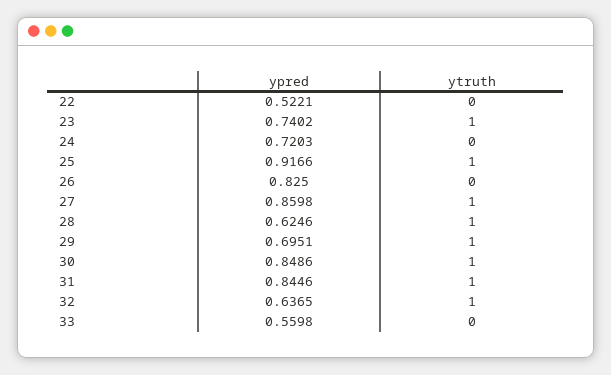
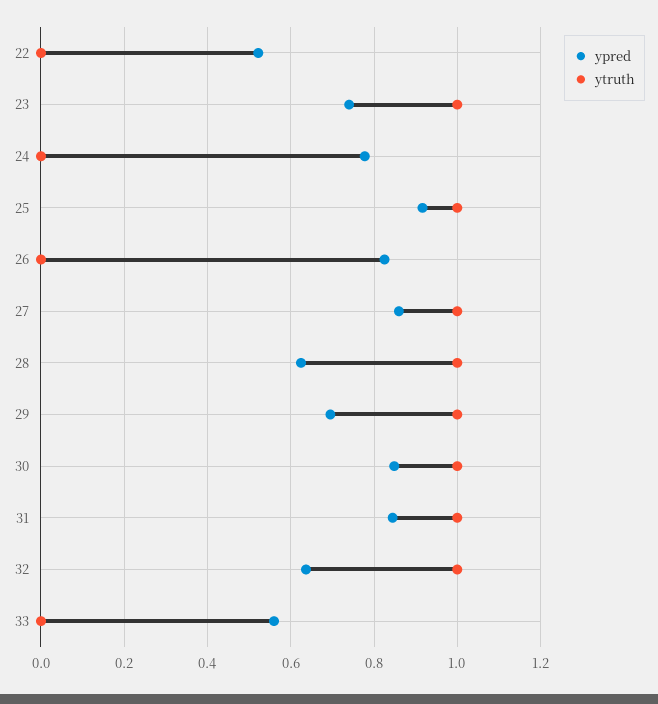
  {
    "ypred": {
      "22": 0.5221,
      "23": 0.7402,
-     "24": 0.7203,
+     "24": 0.78,
      "25": 0.9166,
      "26": 0.825,
      "27": 0.8598,
      "28": 0.6246,
      "29": 0.6951,
      "30": 0.8486,
      "31": 0.8446,
      "32": 0.6365,
      "33": 0.5598
    },
    "ytruth": {
      "22": 0,
      "23": 1,
      "24": 0,
      "25": 1,
      "26": 0,
      "27": 1,
      "28": 1,
      "29": 1,
      "30": 1,
      "31": 1,
      "32": 1,
      "33": 0
    }
  }

